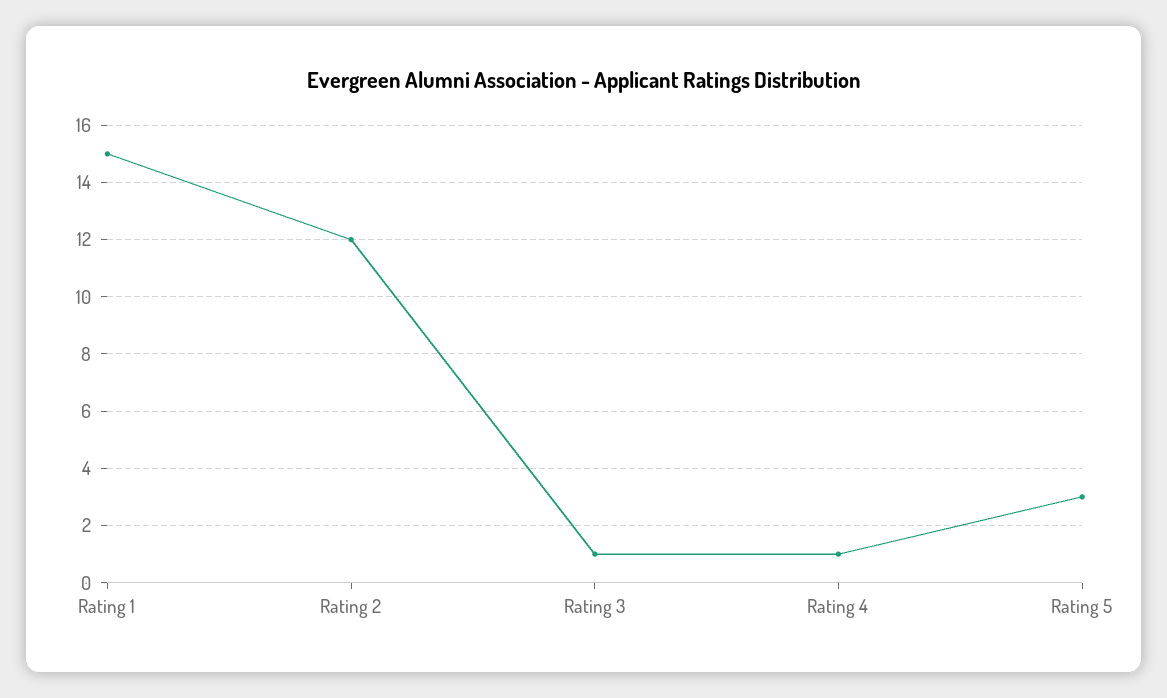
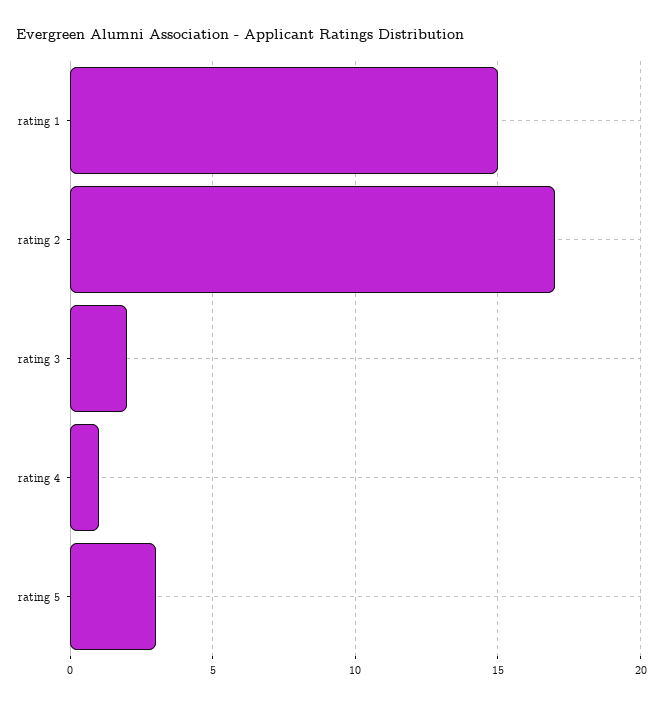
  {
    "Rating 1": 15,
-   "Rating 2": 12,
+   "Rating 2": 17,
-   "Rating 3": 1,
+   "Rating 3": 2,
    "Rating 4": 1,
    "Rating 5": 3
  }

